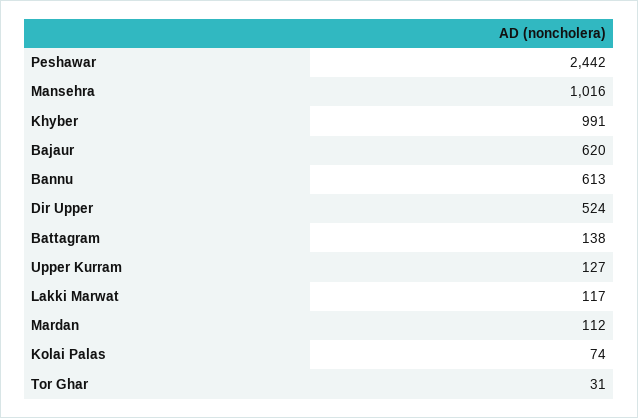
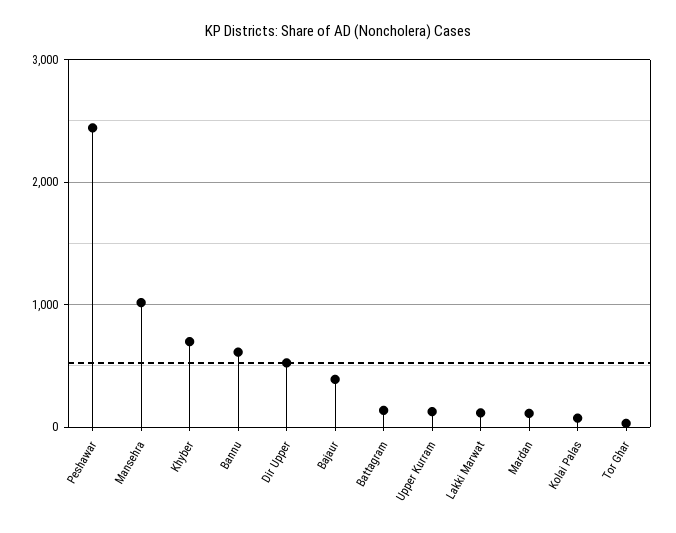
  {
    "Peshawar": 2442,
    "Mansehra": 1016,
-   "Khyber": 991,
+   "Khyber": 700,
-   "Bajaur": 620,
+   "Bajaur": 400,
    "Bannu": 613,
    "Dir Upper": 524,
    "Battagram": 138,
    "Upper Kurram": 127,
    "Lakki Marwat": 117,
    "Mardan": 112,
    "Kolai Palas": 74,
    "Tor Ghar": 31
  }

